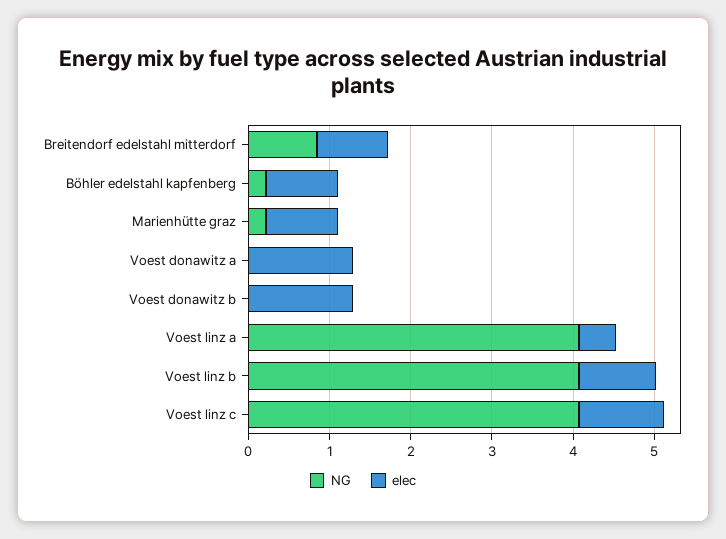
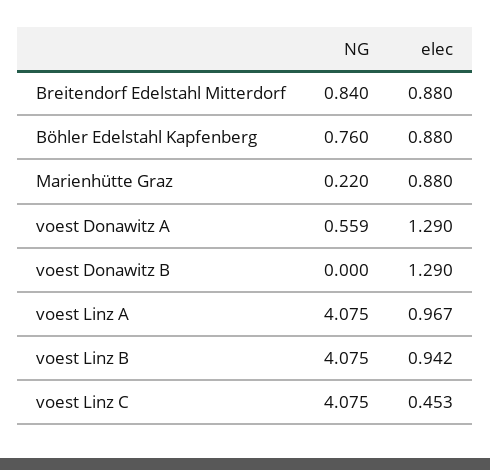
  {
    "NG": {
      "Breitendorf edelstahl mitterdorf": 0.84,
-     "Böhler edelstahl kapfenberg": 0.2,
+     "Böhler edelstahl kapfenberg": 0.76,
      "Marienhütte graz": 0.22,
-     "Voest donawitz a": 0,
+     "Voest donawitz a": 0.559,
      "Voest donawitz b": 0,
      "Voest linz a": 4.075,
      "Voest linz b": 4.075,
      "Voest linz c": 4.075
    },
    "elec": {
      "Breitendorf edelstahl mitterdorf": 0.88,
      "Böhler edelstahl kapfenberg": 0.88,
      "Marienhütte graz": 0.88,
      "Voest donawitz a": 1.29,
      "Voest donawitz b": 1.29,
-     "Voest linz a": 0.4,
+     "Voest linz a": 0.967,
      "Voest linz b": 0.942,
-     "Voest linz c": 1
+     "Voest linz c": 0.453
    }
  }

